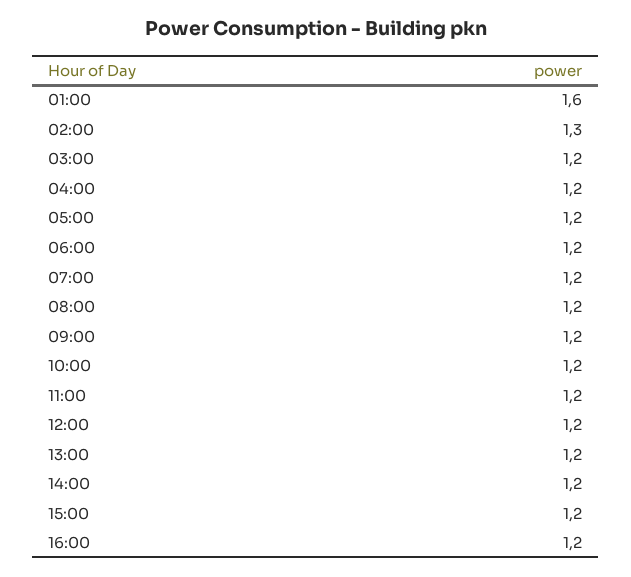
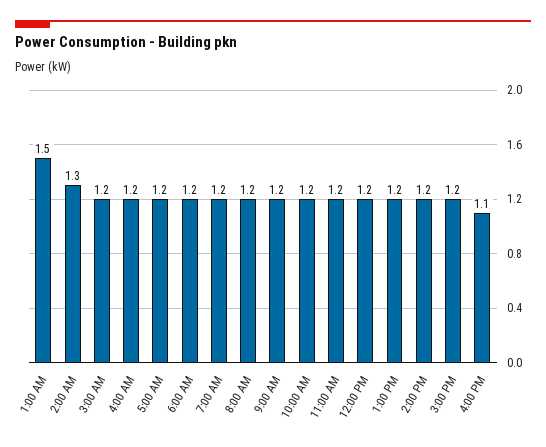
  {
-   "01:00": 1.6,
+   "01:00": 1.5,
    "02:00": 1.3,
    "03:00": 1.2,
    "04:00": 1.2,
    "05:00": 1.2,
    "06:00": 1.2,
    "07:00": 1.2,
    "08:00": 1.2,
    "09:00": 1.2,
    "10:00": 1.2,
    "11:00": 1.2,
    "12:00": 1.2,
    "13:00": 1.2,
    "14:00": 1.2,
    "15:00": 1.2,
-   "16:00": 1.2
+   "16:00": 1.1
  }

